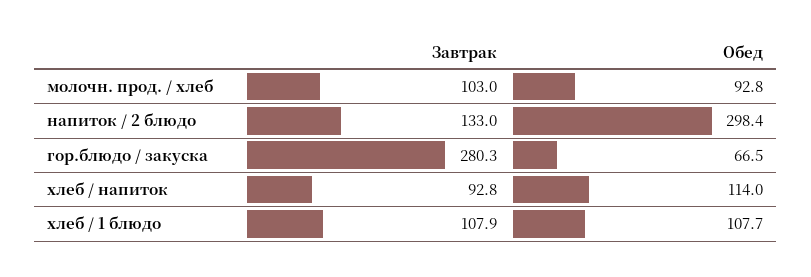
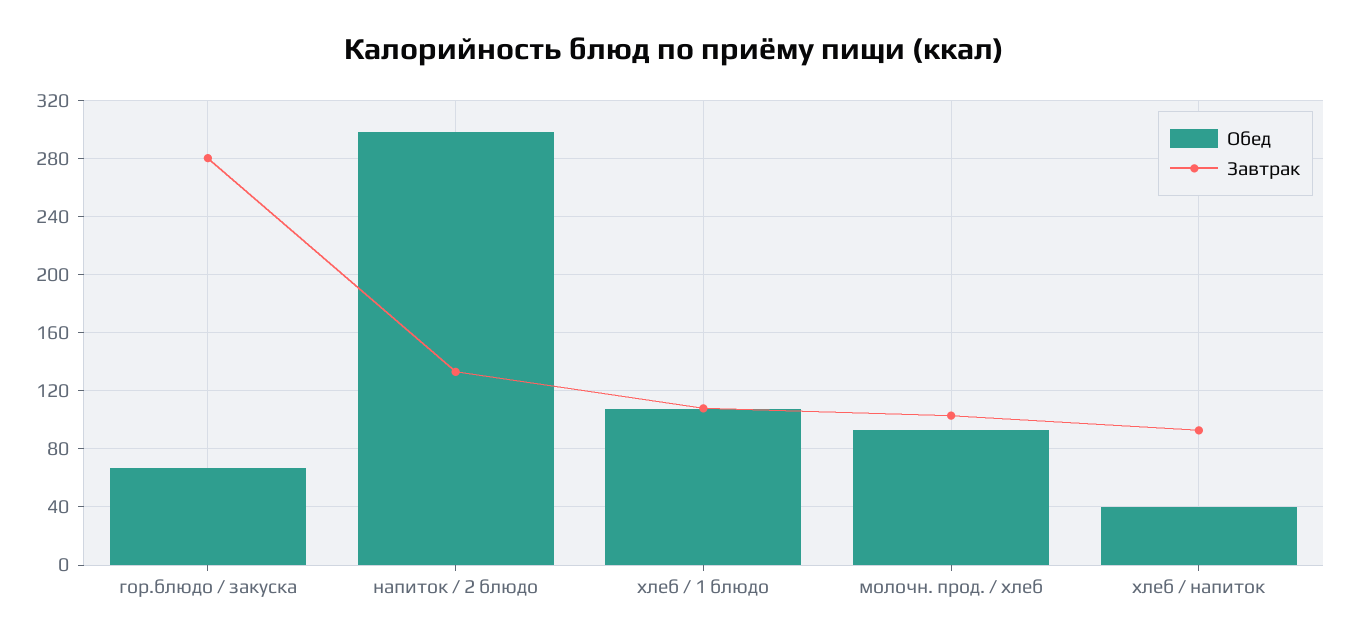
  {
    "Завтрак": {
      "молочн. прод. / хлеб": 103,
      "напиток / 2 блюдо": 133,
      "гор.блюдо / закуска": 280.3,
      "хлеб / напиток": 92.8,
      "хлеб / 1 блюдо": 107.9
    },
    "Обед": {
      "молочн. прод. / хлеб": 92.8,
      "напиток / 2 блюдо": 298.4,
      "гор.блюдо / закуска": 66.5,
-     "хлеб / напиток": 114,
+     "хлеб / напиток": 40,
      "хлеб / 1 блюдо": 107.7
    }
  }

